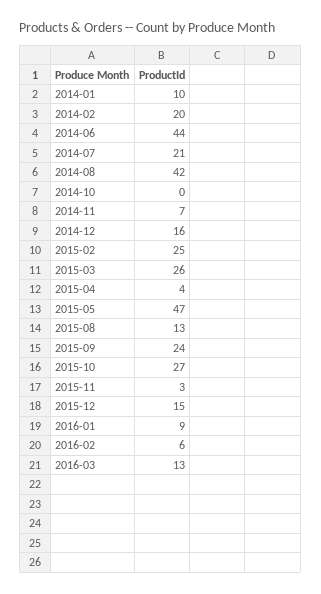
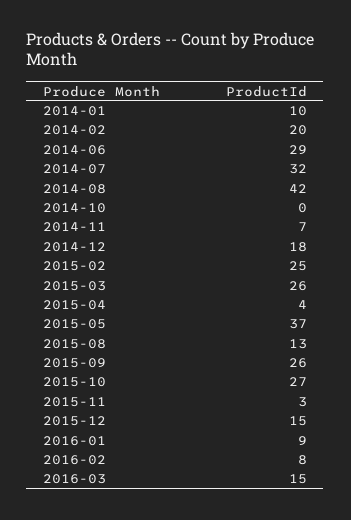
  {
    "2014-01": 10,
    "2014-02": 20,
-   "2014-06": 44,
+   "2014-06": 29,
-   "2014-07": 21,
+   "2014-07": 32,
    "2014-08": 42,
    "2014-10": 0,
    "2014-11": 7,
-   "2014-12": 16,
+   "2014-12": 18,
    "2015-02": 25,
    "2015-03": 26,
    "2015-04": 4,
-   "2015-05": 47,
+   "2015-05": 37,
    "2015-08": 13,
-   "2015-09": 24,
+   "2015-09": 26,
    "2015-10": 27,
    "2015-11": 3,
    "2015-12": 15,
    "2016-01": 9,
-   "2016-02": 6,
+   "2016-02": 8,
-   "2016-03": 13
+   "2016-03": 15
  }

